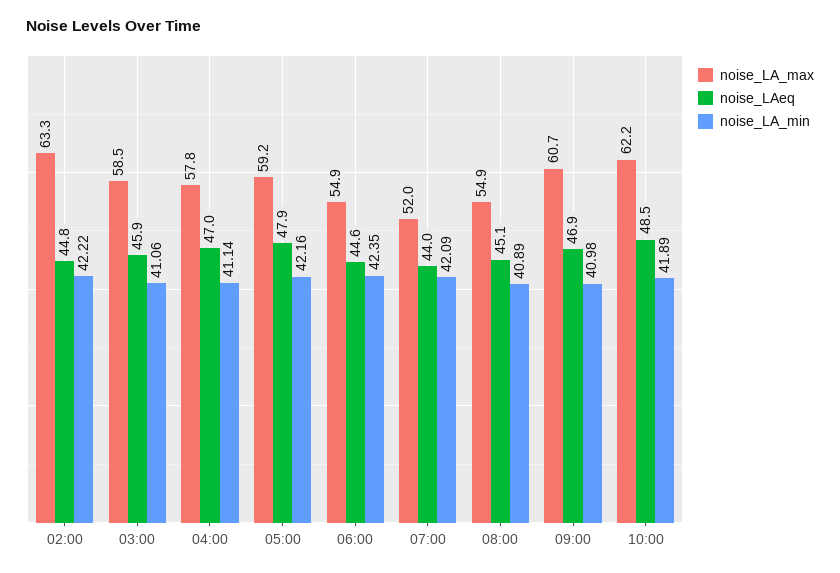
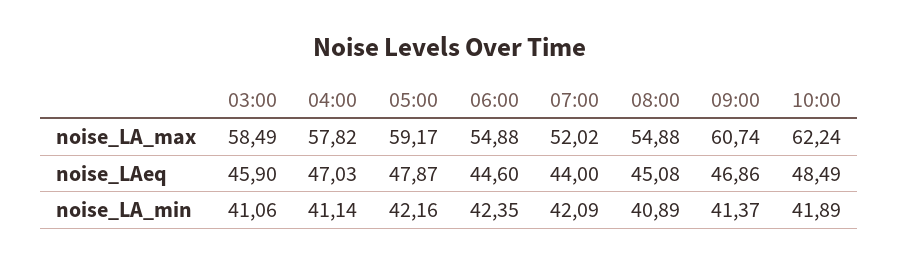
  {
    "noise_LA_max": {
-     "02:00": 63.3,
      "03:00": 58.49,
      "04:00": 57.82,
      "05:00": 59.17,
      "06:00": 54.88,
      "07:00": 52.02,
      "08:00": 54.88,
      "09:00": 60.74,
      "10:00": 62.24
    },
    "noise_LAeq": {
-     "02:00": 44.8,
      "03:00": 45.9,
      "04:00": 47.03,
      "05:00": 47.87,
      "06:00": 44.6,
      "07:00": 44,
      "08:00": 45.08,
      "09:00": 46.86,
      "10:00": 48.49
    },
    "noise_LA_min": {
-     "02:00": 42.22,
      "03:00": 41.06,
      "04:00": 41.14,
      "05:00": 42.16,
      "06:00": 42.35,
      "07:00": 42.09,
      "08:00": 40.89,
-     "09:00": 40.98,
+     "09:00": 41.37,
      "10:00": 41.89
    }
  }

